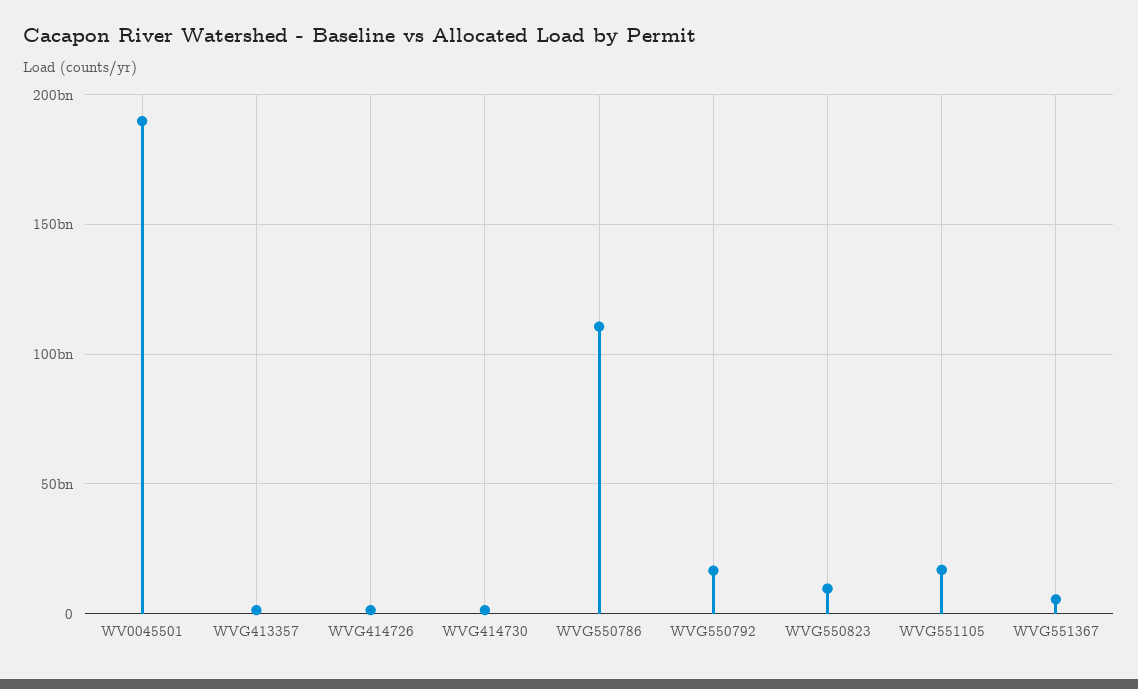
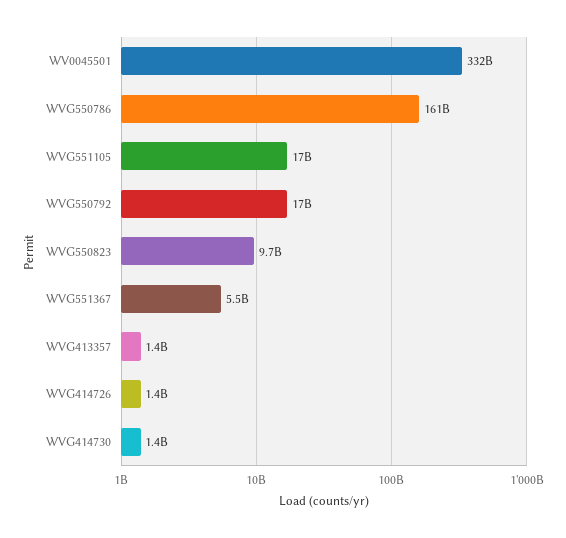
  {
-   "WV0045501": 190000000000,
+   "WV0045501": 332000000000,
    "WVG413357": 1400000000,
    "WVG414726": 1400000000,
    "WVG414730": 1400000000,
-   "WVG550786": 110000000000,
+   "WVG550786": 161000000000,
    "WVG550792": 17000000000,
    "WVG550823": 9700000000,
    "WVG551105": 17000000000,
    "WVG551367": 5500000000
  }

